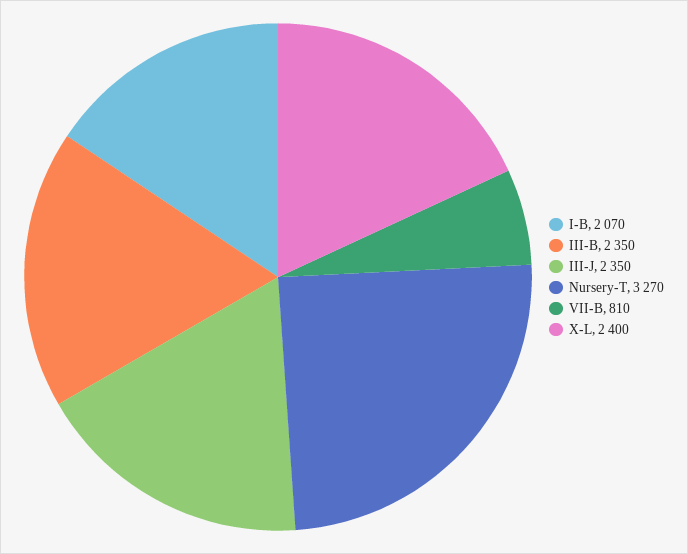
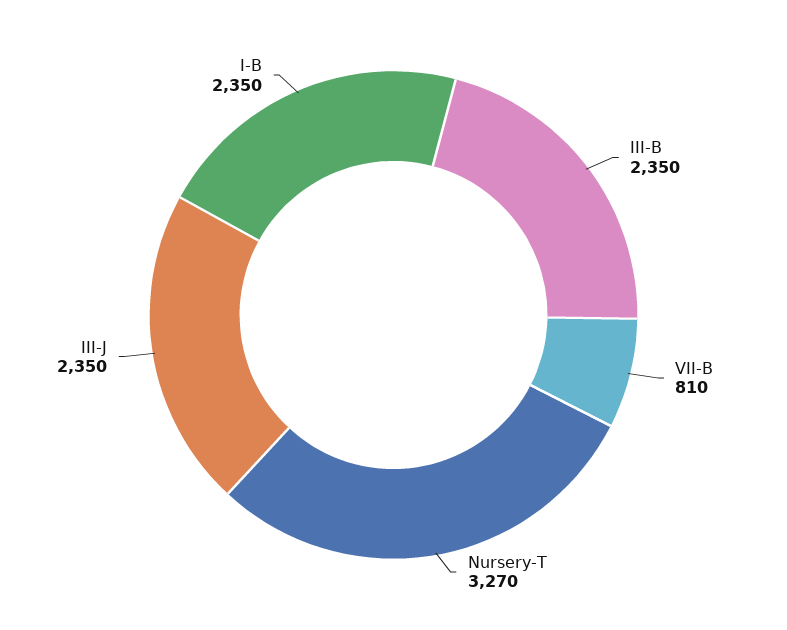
  {
-   "I-B": 2070,
+   "I-B": 2350,
    "III-B": 2350,
    "III-J": 2350,
    "Nursery-T": 3270,
-   "VII-B": 810,
+   "VII-B": 810
-   "X-L": 2400
  }

